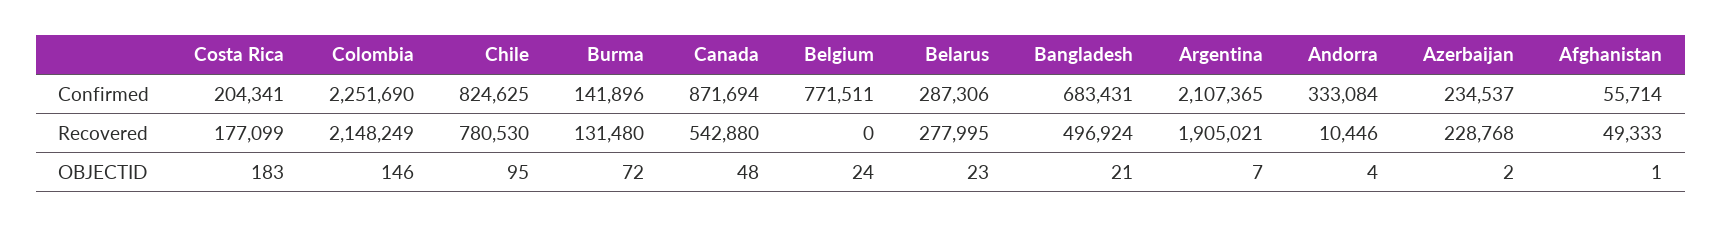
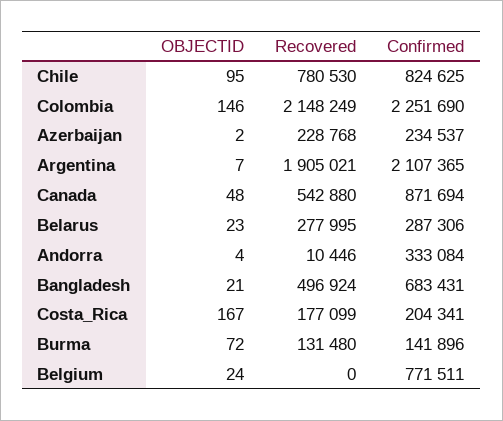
  {
    "Costa Rica": {
      "Confirmed": 204341,
      "Recovered": 177099,
-     "OBJECTID": 183
+     "OBJECTID": 167
    },
    "Colombia": {
      "Confirmed": 2251690,
      "Recovered": 2148249,
      "OBJECTID": 146
    },
    "Chile": {
      "Confirmed": 824625,
      "Recovered": 780530,
      "OBJECTID": 95
    },
    "Burma": {
      "Confirmed": 141896,
      "Recovered": 131480,
      "OBJECTID": 72
    },
    "Canada": {
      "Confirmed": 871694,
      "Recovered": 542880,
      "OBJECTID": 48
    },
    "Belgium": {
      "Confirmed": 771511,
      "Recovered": 0,
      "OBJECTID": 24
    },
    "Belarus": {
      "Confirmed": 287306,
      "Recovered": 277995,
      "OBJECTID": 23
    },
    "Bangladesh": {
      "Confirmed": 683431,
      "Recovered": 496924,
      "OBJECTID": 21
    },
    "Argentina": {
      "Confirmed": 2107365,
      "Recovered": 1905021,
      "OBJECTID": 7
    },
    "Andorra": {
      "Confirmed": 333084,
      "Recovered": 10446,
      "OBJECTID": 4
    },
    "Azerbaijan": {
      "Confirmed": 234537,
      "Recovered": 228768,
      "OBJECTID": 2
-   },
+   }
-   "Afghanistan": {
-     "Confirmed": 55714,
-     "Recovered": 49333,
-     "OBJECTID": 1
-   }
  }

